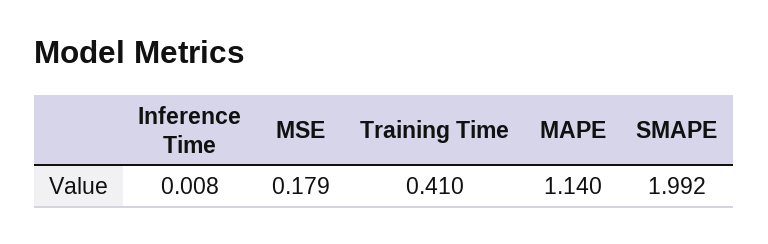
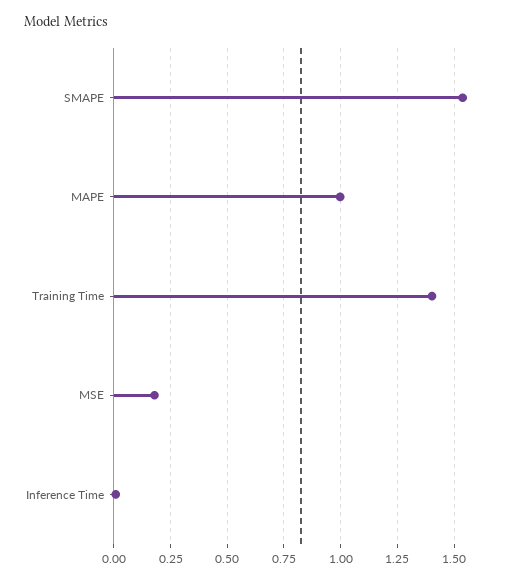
  {
    "Inference Time": 0.008,
    "MSE": 0.179,
-   "Training Time": 0.41,
+   "Training Time": 1.4,
-   "MAPE": 1.14,
+   "MAPE": 1,
-   "SMAPE": 1.992
+   "SMAPE": 1.55
  }

